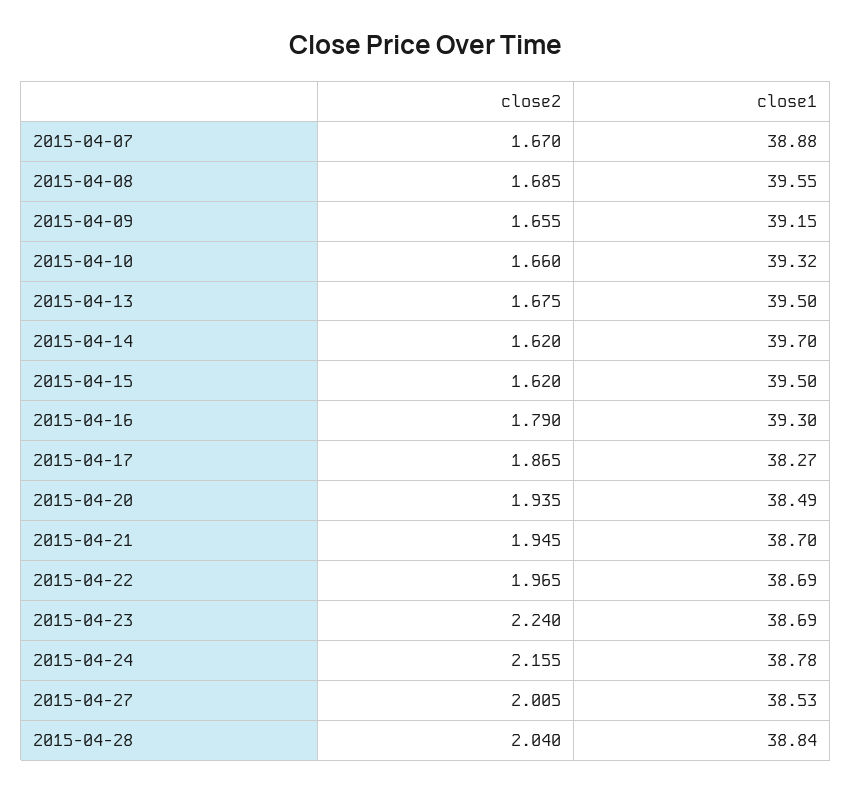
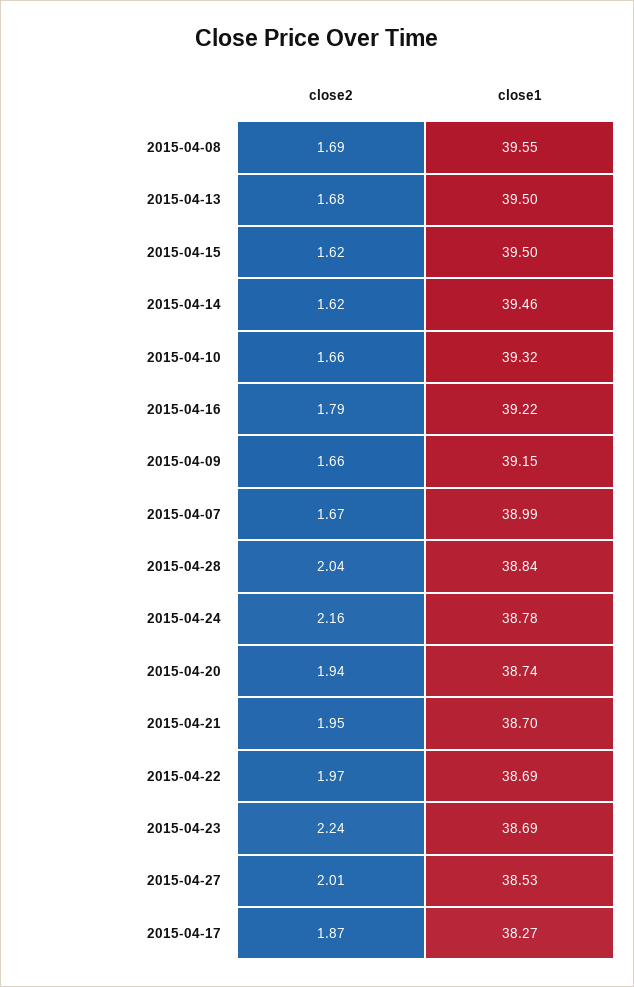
  {
    "close2": {
      "2015-04-07": 1.67,
      "2015-04-08": 1.685,
      "2015-04-09": 1.655,
      "2015-04-10": 1.66,
      "2015-04-13": 1.675,
      "2015-04-14": 1.62,
      "2015-04-15": 1.62,
      "2015-04-16": 1.79,
      "2015-04-17": 1.865,
      "2015-04-20": 1.935,
      "2015-04-21": 1.945,
      "2015-04-22": 1.965,
      "2015-04-23": 2.24,
      "2015-04-24": 2.155,
      "2015-04-27": 2.005,
      "2015-04-28": 2.04
    },
    "close1": {
-     "2015-04-07": 38.88,
+     "2015-04-07": 38.99,
      "2015-04-08": 39.55,
      "2015-04-09": 39.15,
      "2015-04-10": 39.32,
      "2015-04-13": 39.5,
-     "2015-04-14": 39.7,
+     "2015-04-14": 39.46,
      "2015-04-15": 39.5,
-     "2015-04-16": 39.3,
+     "2015-04-16": 39.22,
      "2015-04-17": 38.27,
-     "2015-04-20": 38.49,
+     "2015-04-20": 38.74,
      "2015-04-21": 38.7,
      "2015-04-22": 38.69,
      "2015-04-23": 38.69,
      "2015-04-24": 38.78,
      "2015-04-27": 38.53,
      "2015-04-28": 38.84
    }
  }

